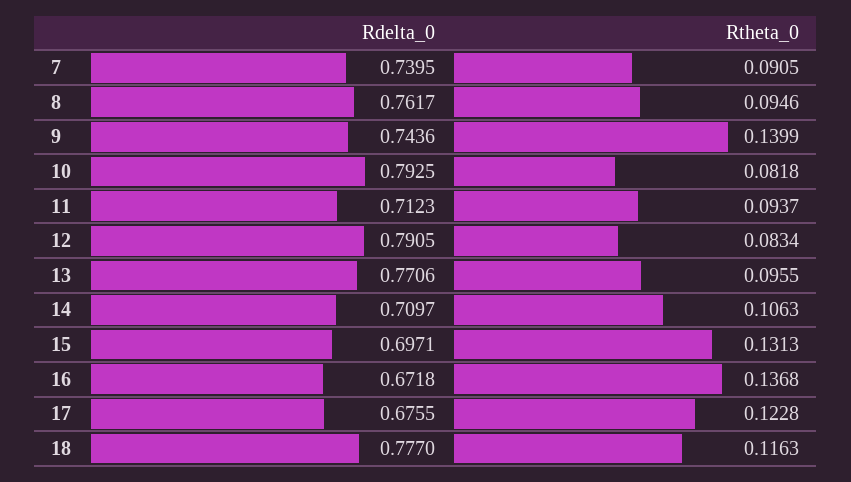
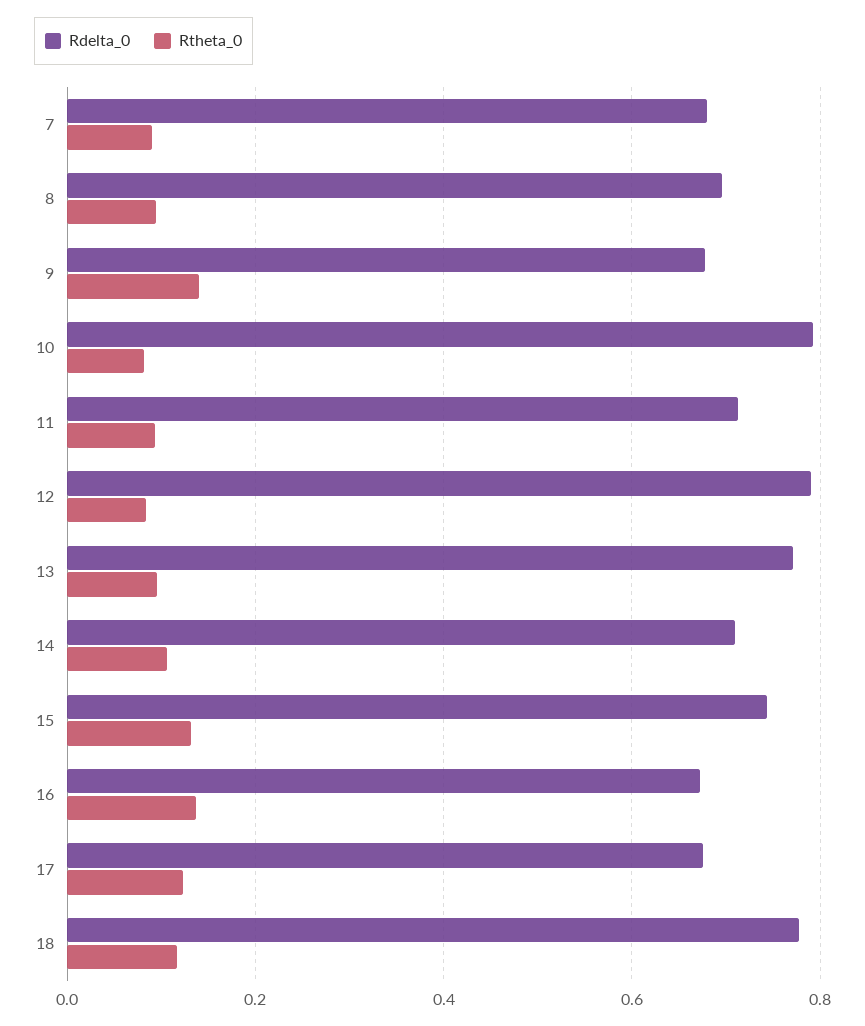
  {
    "Rdelta_0": {
-     "7": 0.7395,
+     "7": 0.68,
-     "8": 0.7617,
+     "8": 0.7,
-     "9": 0.7436,
+     "9": 0.68,
      "10": 0.7925,
      "11": 0.7123,
      "12": 0.7905,
      "13": 0.7706,
      "14": 0.7097,
-     "15": 0.6971,
+     "15": 0.74,
      "16": 0.6718,
      "17": 0.6755,
      "18": 0.777
    },
    "Rtheta_0": {
      "7": 0.0905,
      "8": 0.0946,
      "9": 0.1399,
      "10": 0.0818,
      "11": 0.0937,
      "12": 0.0834,
      "13": 0.0955,
      "14": 0.1063,
      "15": 0.1313,
      "16": 0.1368,
      "17": 0.1228,
      "18": 0.1163
    }
  }

